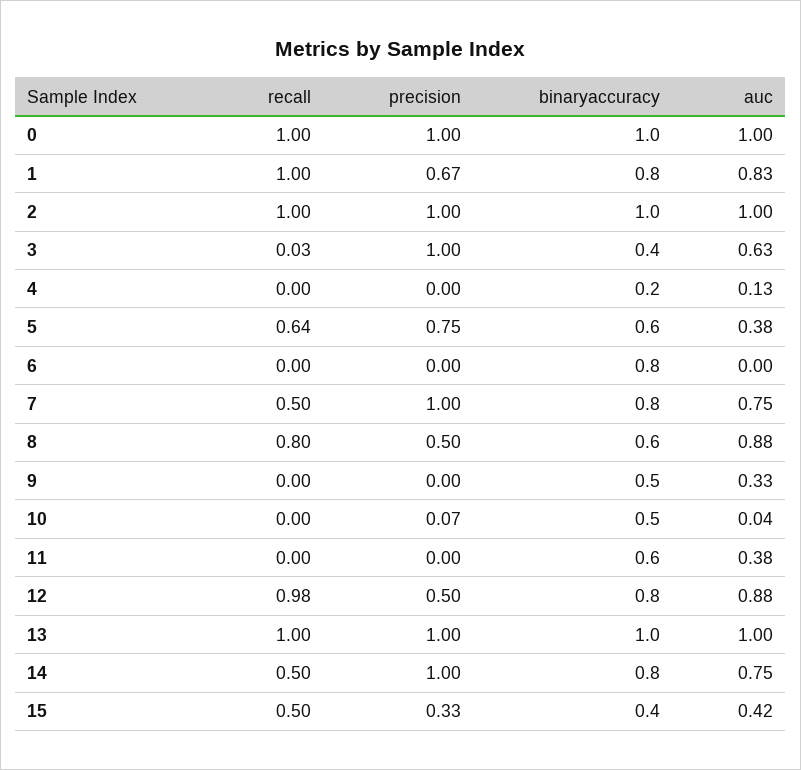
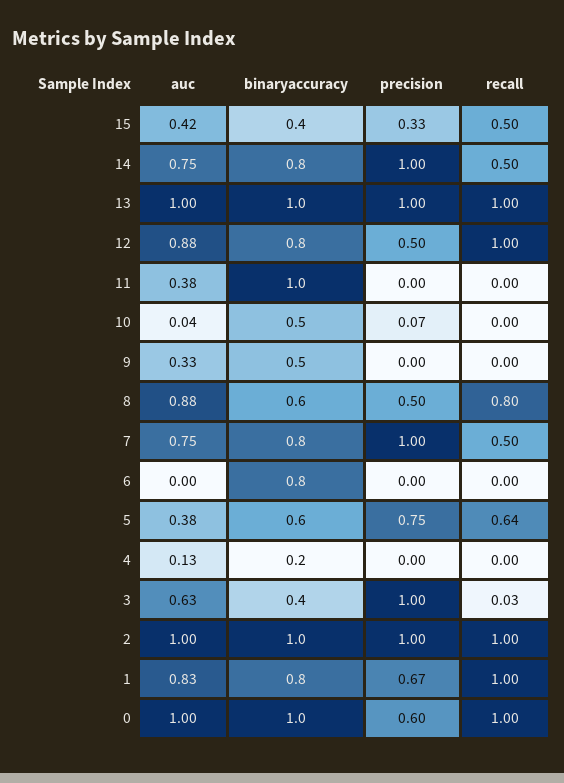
  {
    "recall": {
      "0": 1,
      "1": 1,
      "2": 1,
      "3": 0.03,
      "4": 0,
      "5": 0.64,
      "6": 0,
      "7": 0.5,
      "8": 0.8,
      "9": 0,
      "10": 0,
      "11": 0,
-     "12": 0.98,
+     "12": 1,
      "13": 1,
      "14": 0.5,
      "15": 0.5
    },
    "precision": {
-     "0": 1,
+     "0": 0.6,
      "1": 0.67,
      "2": 1,
      "3": 1,
      "4": 0,
      "5": 0.75,
      "6": 0,
      "7": 1,
      "8": 0.5,
      "9": 0,
      "10": 0.07,
      "11": 0,
      "12": 0.5,
      "13": 1,
      "14": 1,
      "15": 0.33
    },
    "binaryaccuracy": {
      "0": 1,
      "1": 0.8,
      "2": 1,
      "3": 0.4,
      "4": 0.2,
      "5": 0.6,
      "6": 0.8,
      "7": 0.8,
      "8": 0.6,
      "9": 0.5,
      "10": 0.5,
-     "11": 0.6,
+     "11": 1,
      "12": 0.8,
      "13": 1,
      "14": 0.8,
      "15": 0.4
    },
    "auc": {
      "0": 1,
      "1": 0.83,
      "2": 1,
      "3": 0.63,
      "4": 0.13,
      "5": 0.38,
      "6": 0,
      "7": 0.75,
      "8": 0.88,
      "9": 0.33,
      "10": 0.04,
      "11": 0.38,
      "12": 0.88,
      "13": 1,
      "14": 0.75,
      "15": 0.42
    }
  }

